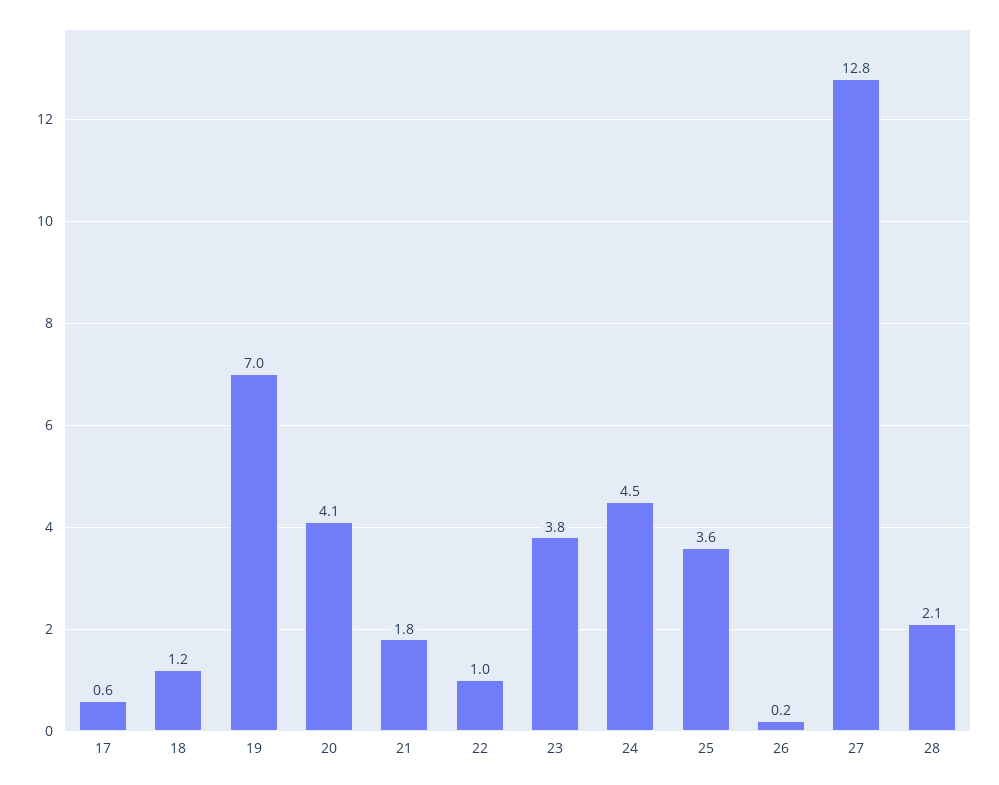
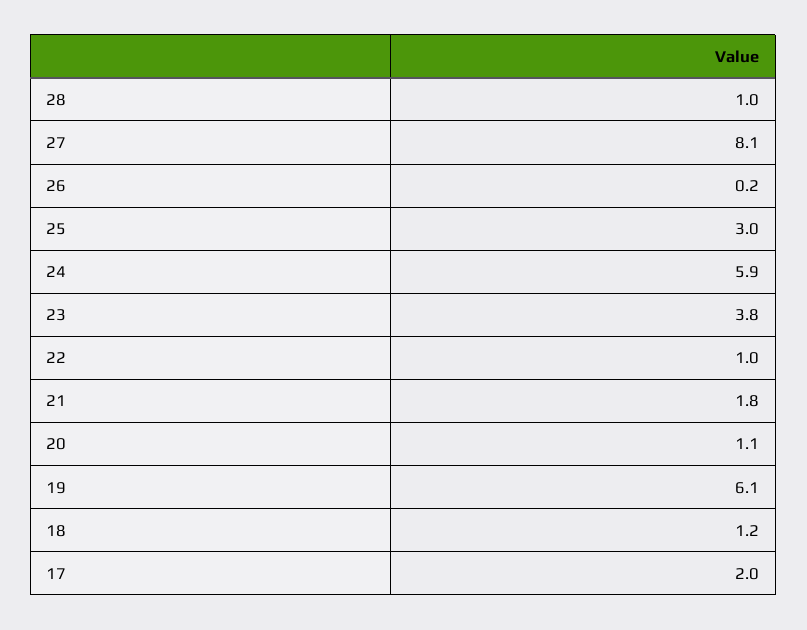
  {
-   "17": 0.6,
+   "17": 2,
    "18": 1.2,
-   "19": 7,
+   "19": 6.1,
-   "20": 4.1,
+   "20": 1.1,
    "21": 1.8,
    "22": 1,
    "23": 3.8,
-   "24": 4.5,
+   "24": 5.9,
-   "25": 3.6,
+   "25": 3,
    "26": 0.2,
-   "27": 12.8,
+   "27": 8.1,
-   "28": 2.1
+   "28": 1
  }

